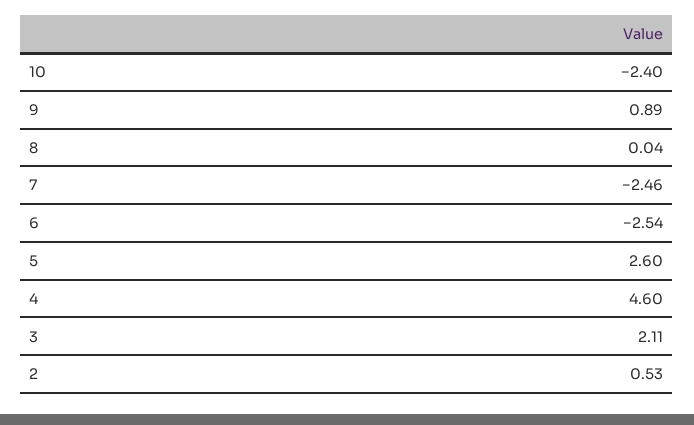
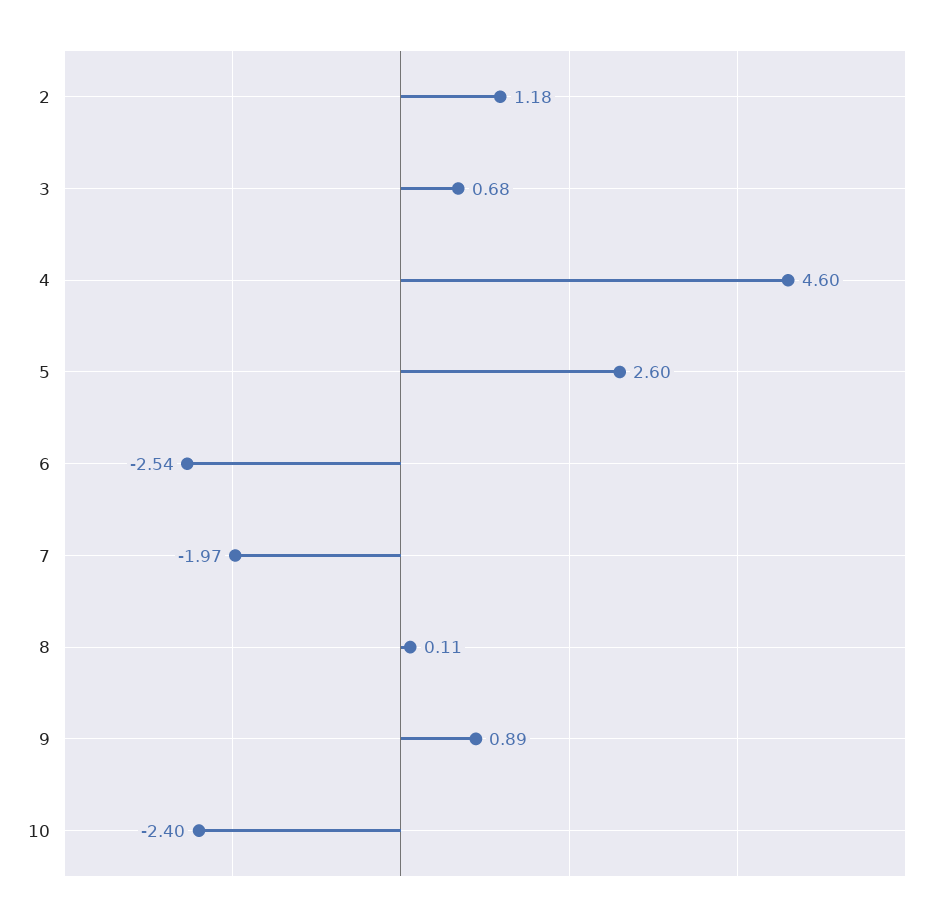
  {
    "10": -2.4,
    "9": 0.89,
-   "8": 0.04,
+   "8": 0.11,
-   "7": -2.46,
+   "7": -1.97,
    "6": -2.54,
    "5": 2.6,
    "4": 4.6,
-   "3": 2.11,
+   "3": 0.68,
-   "2": 0.53
+   "2": 1.18
  }

